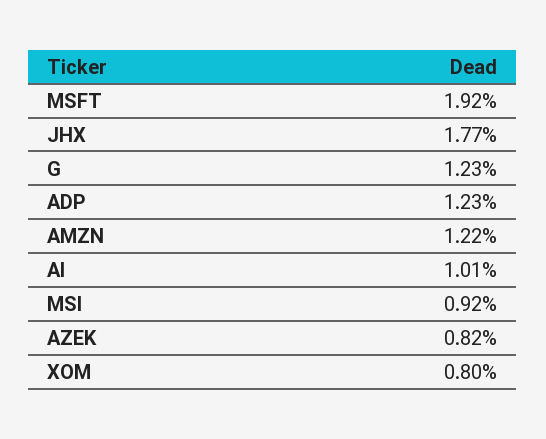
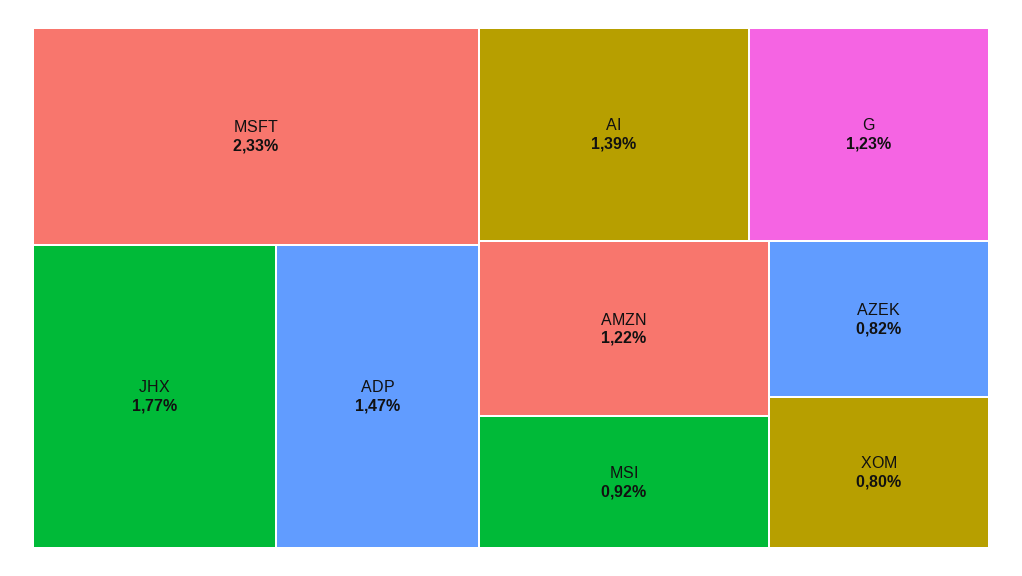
  {
-   "MSFT": 1.92,
+   "MSFT": 2.33,
    "JHX": 1.77,
    "G": 1.23,
-   "ADP": 1.23,
+   "ADP": 1.47,
    "AMZN": 1.22,
-   "AI": 1.01,
+   "AI": 1.39,
    "MSI": 0.92,
    "AZEK": 0.82,
    "XOM": 0.8
  }

